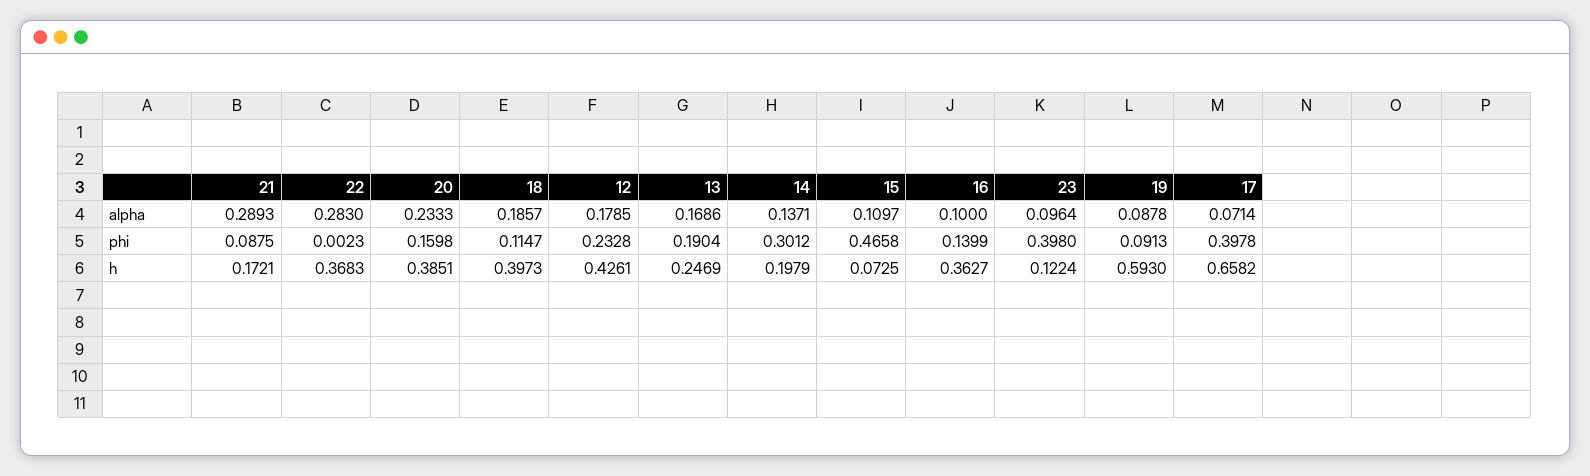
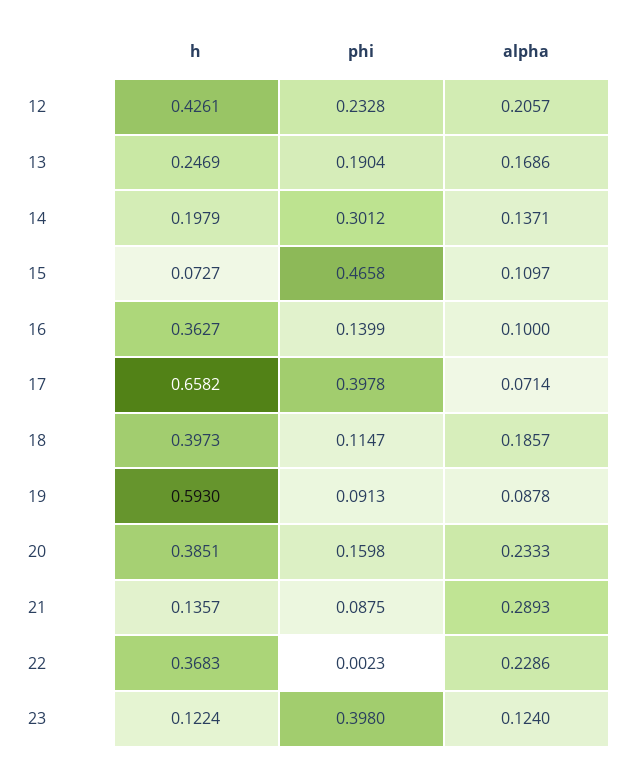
  {
    "21": {
      "alpha": 0.2893,
      "phi": 0.0875,
-     "h": 0.1721
+     "h": 0.1357
    },
    "22": {
-     "alpha": 0.283,
+     "alpha": 0.2286,
      "phi": 0.0023,
      "h": 0.3683
    },
    "20": {
      "alpha": 0.2333,
      "phi": 0.1598,
      "h": 0.3851
    },
    "18": {
      "alpha": 0.1857,
      "phi": 0.1147,
      "h": 0.3973
    },
    "12": {
-     "alpha": 0.1785,
+     "alpha": 0.2057,
      "phi": 0.2328,
      "h": 0.4261
    },
    "13": {
      "alpha": 0.1686,
      "phi": 0.1904,
      "h": 0.2469
    },
    "14": {
      "alpha": 0.1371,
      "phi": 0.3012,
      "h": 0.1979
    },
    "15": {
      "alpha": 0.1097,
      "phi": 0.4658,
-     "h": 0.0725
+     "h": 0.0727
    },
    "16": {
      "alpha": 0.1,
      "phi": 0.1399,
      "h": 0.3627
    },
    "23": {
-     "alpha": 0.0964,
+     "alpha": 0.124,
      "phi": 0.398,
      "h": 0.1224
    },
    "19": {
      "alpha": 0.0878,
      "phi": 0.0913,
      "h": 0.593
    },
    "17": {
      "alpha": 0.0714,
      "phi": 0.3978,
      "h": 0.6582
    }
  }

